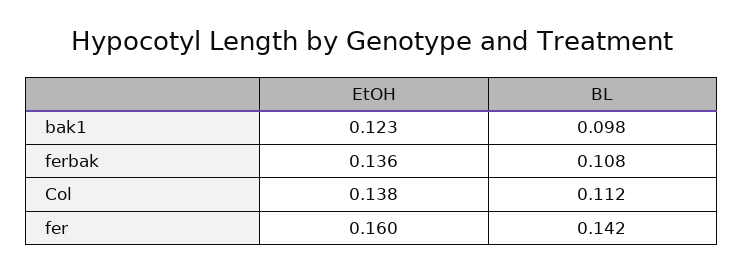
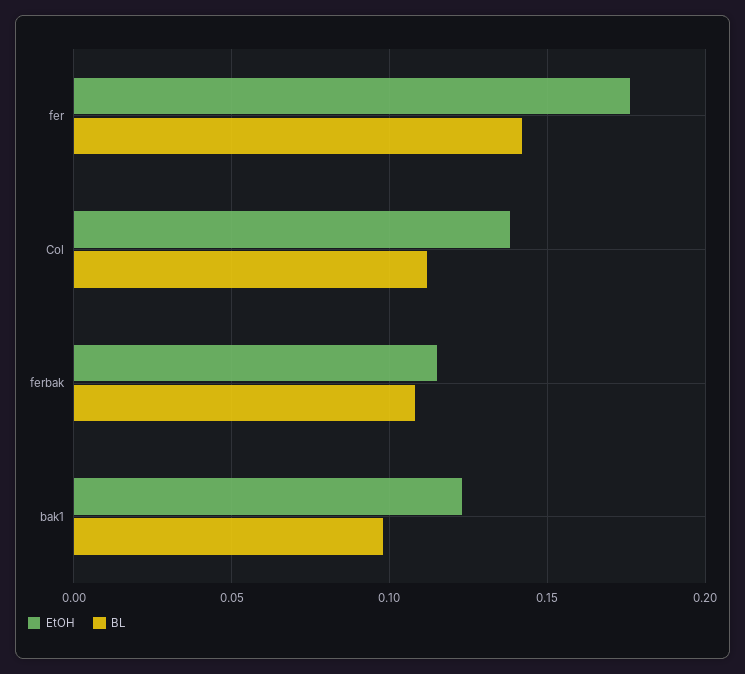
  {
    "EtOH": {
      "bak1": 0.123,
-     "ferbak": 0.136,
+     "ferbak": 0.115,
      "Col": 0.138,
-     "fer": 0.16
+     "fer": 0.175
    },
    "BL": {
      "bak1": 0.098,
      "ferbak": 0.108,
      "Col": 0.112,
      "fer": 0.142
    }
  }

